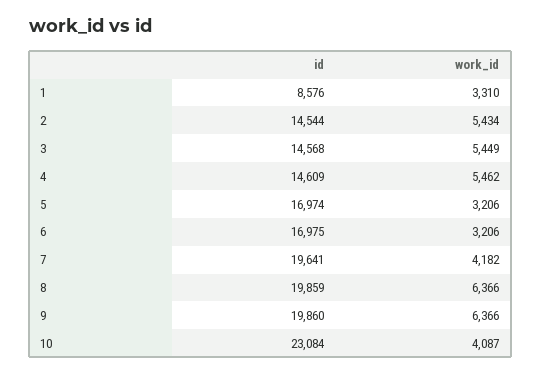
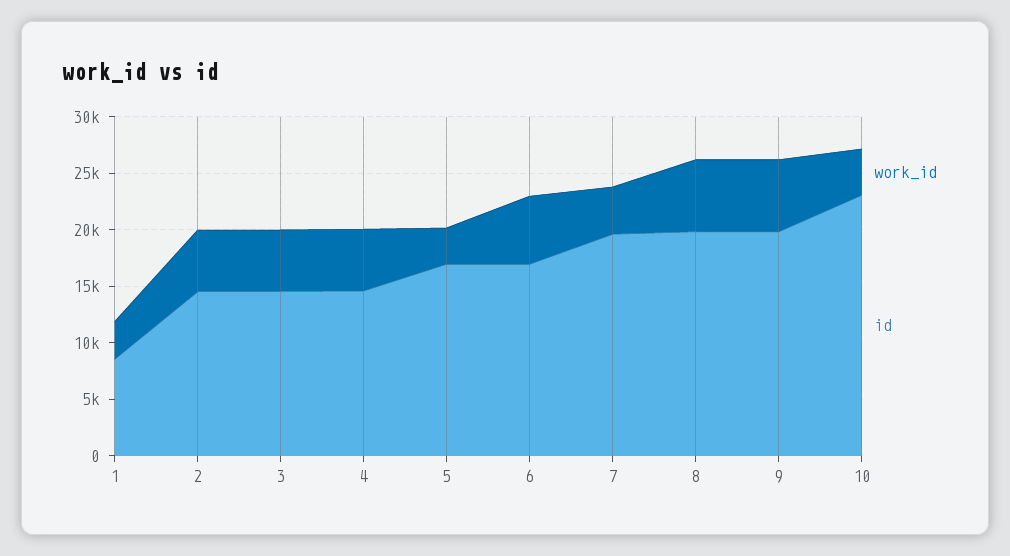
  {
    "id": {
      "1": 8576,
      "2": 14544,
      "3": 14568,
      "4": 14609,
      "5": 16974,
      "6": 16975,
      "7": 19641,
      "8": 19859,
      "9": 19860,
      "10": 23084
    },
    "work_id": {
      "1": 3310,
      "2": 5434,
      "3": 5449,
      "4": 5462,
      "5": 3206,
-     "6": 3206,
+     "6": 6000,
      "7": 4182,
      "8": 6366,
      "9": 6366,
      "10": 4087
    }
  }

